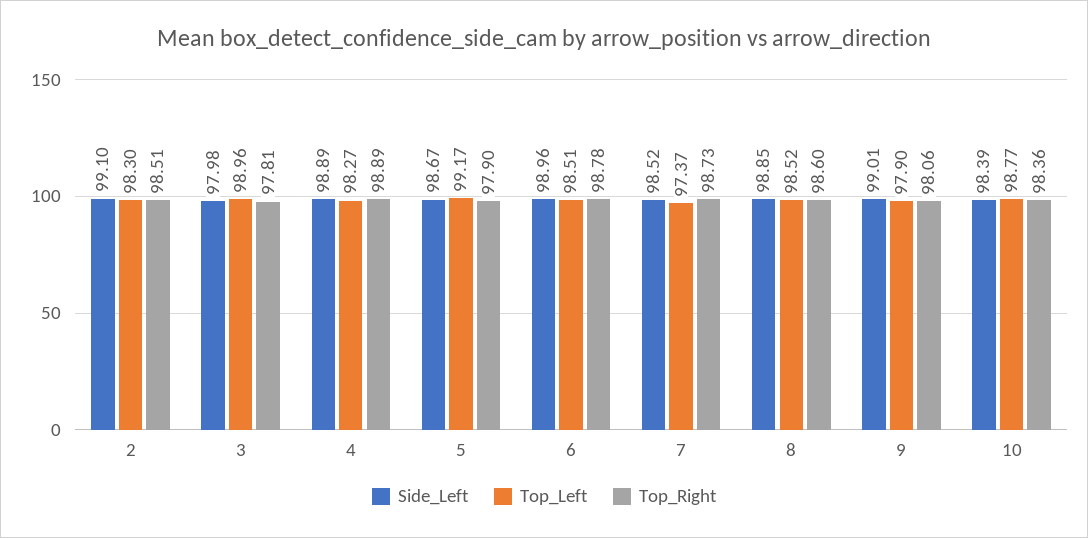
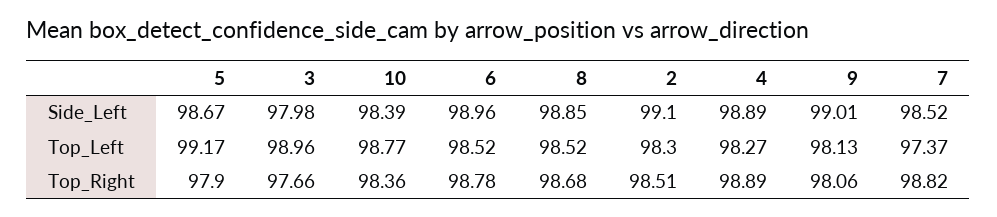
  {
    "Side_Left": {
      "2": 99.1,
      "3": 97.98,
      "4": 98.89,
      "5": 98.67,
      "6": 98.96,
      "7": 98.52,
      "8": 98.85,
      "9": 99.01,
      "10": 98.39
    },
    "Top_Left": {
      "2": 98.3,
      "3": 98.96,
      "4": 98.27,
      "5": 99.17,
-     "6": 98.51,
+     "6": 98.52,
      "7": 97.37,
      "8": 98.52,
-     "9": 97.9,
+     "9": 98.13,
      "10": 98.77
    },
    "Top_Right": {
      "2": 98.51,
-     "3": 97.81,
+     "3": 97.66,
      "4": 98.89,
      "5": 97.9,
      "6": 98.78,
-     "7": 98.73,
+     "7": 98.82,
-     "8": 98.6,
+     "8": 98.68,
      "9": 98.06,
      "10": 98.36
    }
  }

